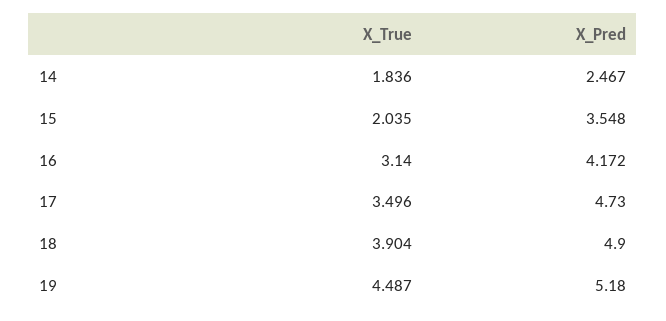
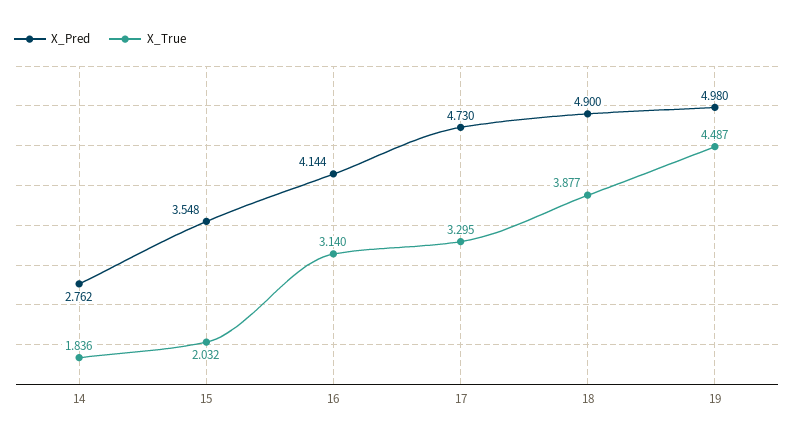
  {
    "X_True": {
      "14": 1.836,
-     "15": 2.035,
+     "15": 2.032,
      "16": 3.14,
-     "17": 3.496,
+     "17": 3.295,
-     "18": 3.904,
+     "18": 3.877,
      "19": 4.487
    },
    "X_Pred": {
-     "14": 2.467,
+     "14": 2.762,
      "15": 3.548,
-     "16": 4.172,
+     "16": 4.144,
      "17": 4.73,
      "18": 4.9,
-     "19": 5.18
+     "19": 4.98
    }
  }

